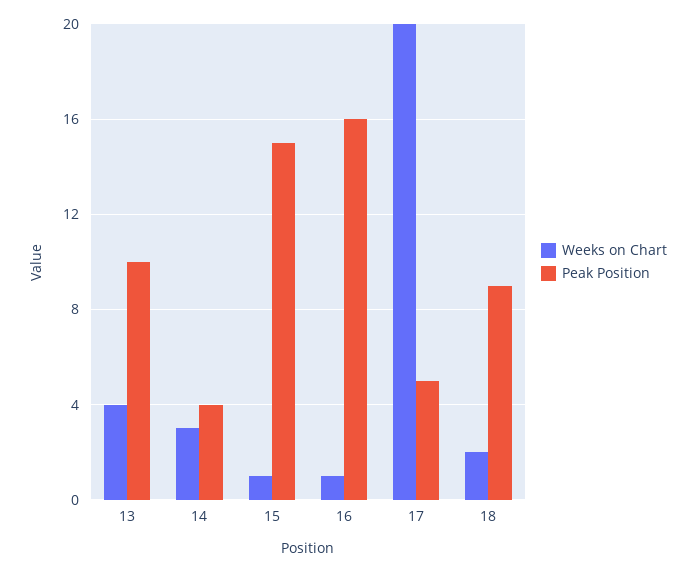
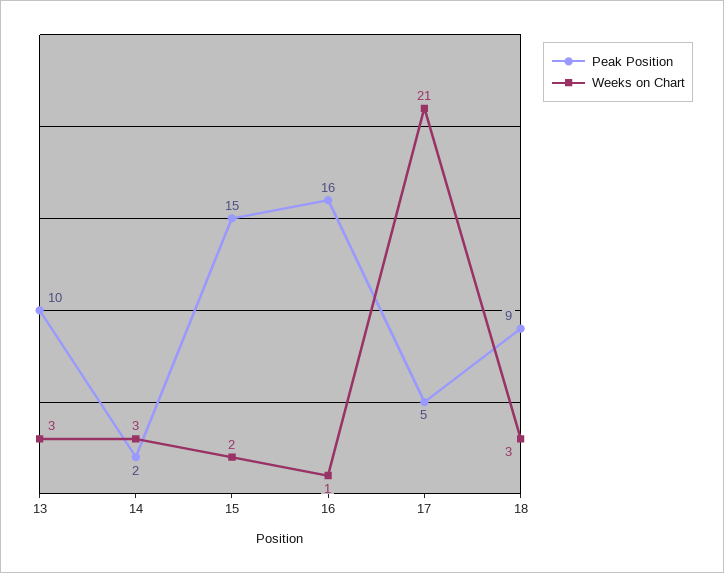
  {
    "Weeks on Chart": {
-     "13": 4,
+     "13": 3,
      "14": 3,
-     "15": 1,
+     "15": 2,
      "16": 1,
-     "17": 20,
+     "17": 21,
-     "18": 2
+     "18": 3
    },
    "Peak Position": {
      "13": 10,
-     "14": 4,
+     "14": 2,
      "15": 15,
      "16": 16,
      "17": 5,
      "18": 9
    }
  }

